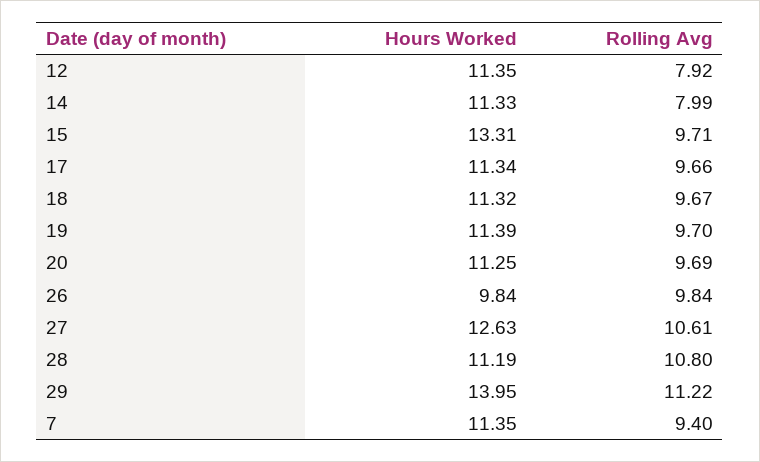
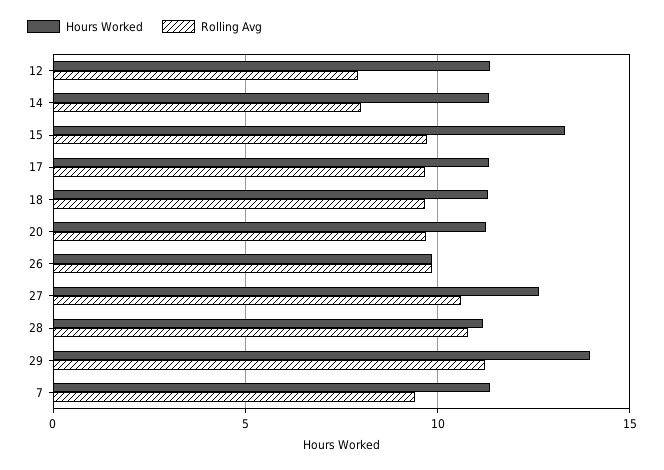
  {
    "Hours Worked": {
      "12": 11.35,
      "14": 11.33,
      "15": 13.31,
      "17": 11.34,
      "18": 11.32,
-     "19": 11.39,
      "20": 11.25,
      "26": 9.84,
      "27": 12.63,
      "28": 11.19,
      "29": 13.95,
      "7": 11.35
    },
    "Rolling Avg": {
      "12": 7.92,
      "14": 7.99,
      "15": 9.71,
      "17": 9.66,
      "18": 9.67,
-     "19": 9.7,
      "20": 9.69,
      "26": 9.84,
      "27": 10.61,
      "28": 10.8,
      "29": 11.22,
      "7": 9.4
    }
  }

